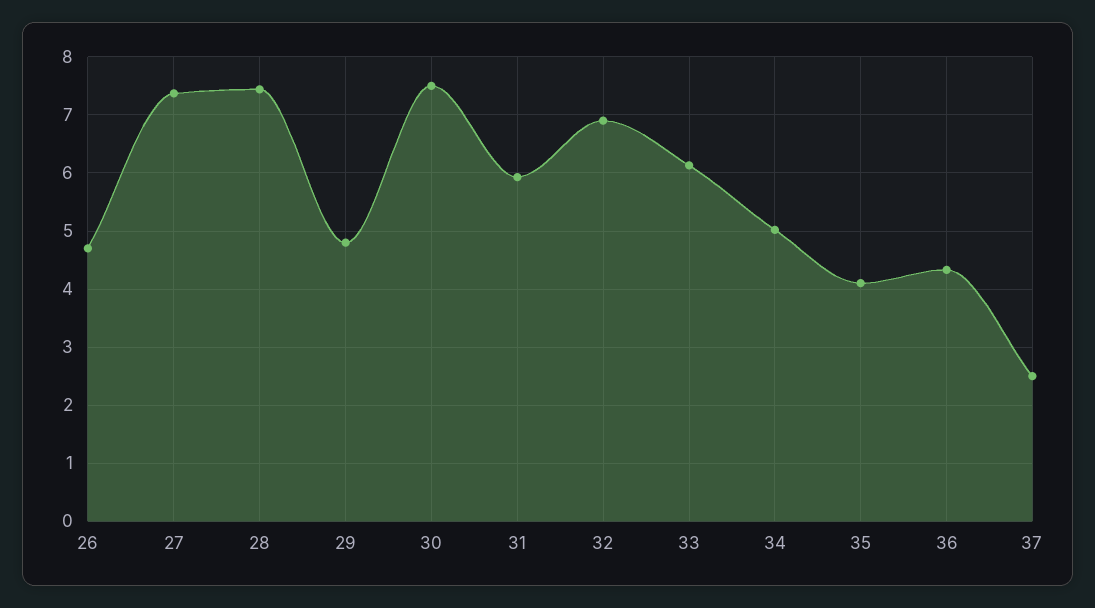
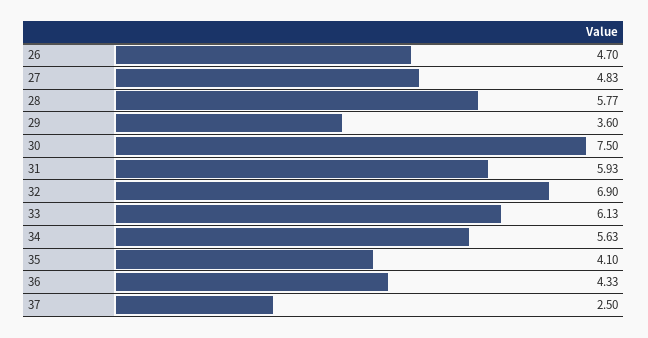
  {
    "26": 4.7,
-   "27": 7.4,
+   "27": 4.83,
-   "28": 7.4,
+   "28": 5.77,
-   "29": 4.8,
+   "29": 3.6,
    "30": 7.5,
    "31": 5.93,
    "32": 6.9,
    "33": 6.13,
-   "34": 5,
+   "34": 5.63,
    "35": 4.1,
    "36": 4.33,
    "37": 2.5
  }

